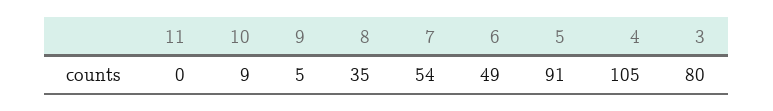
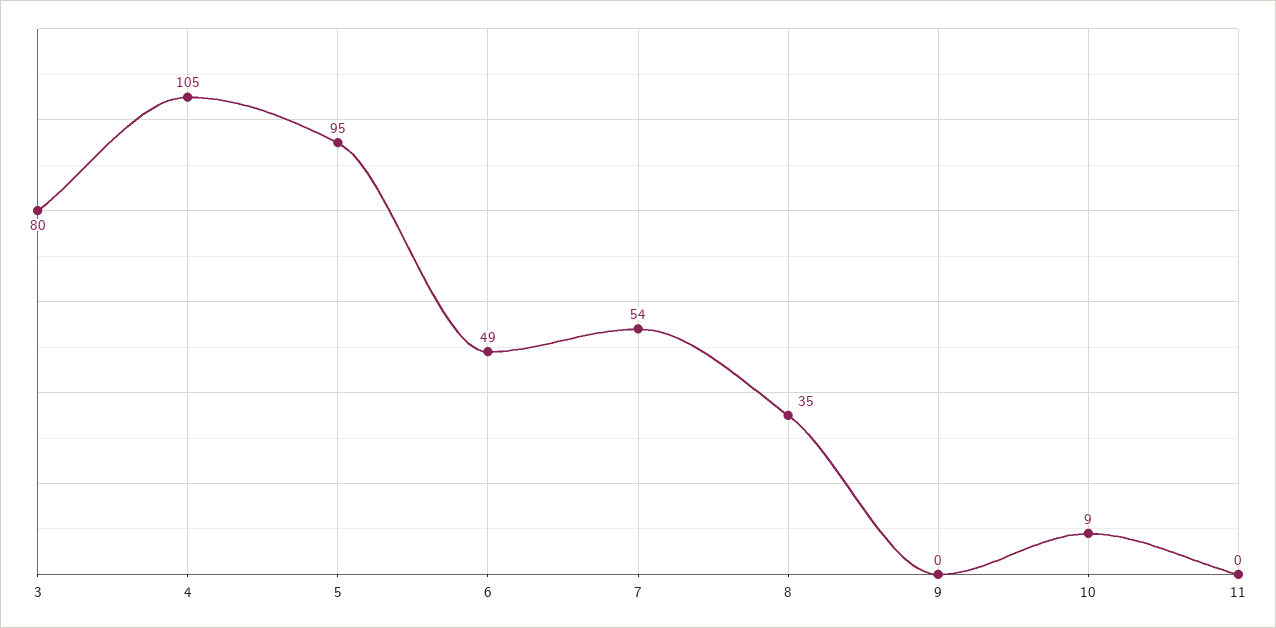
  {
    "11": 0,
    "10": 9,
-   "9": 5,
+   "9": 0,
    "8": 35,
    "7": 54,
    "6": 49,
-   "5": 91,
+   "5": 95,
    "4": 105,
    "3": 80
  }

